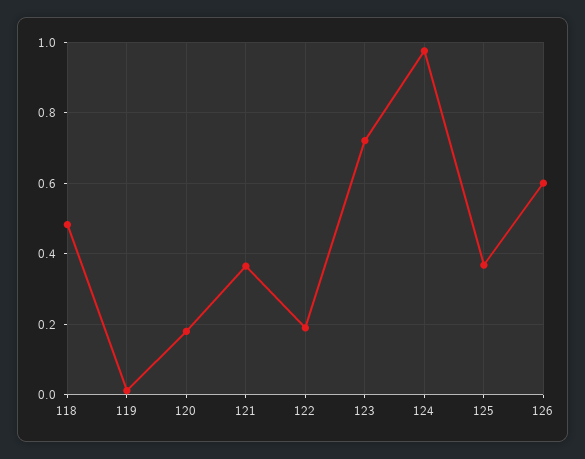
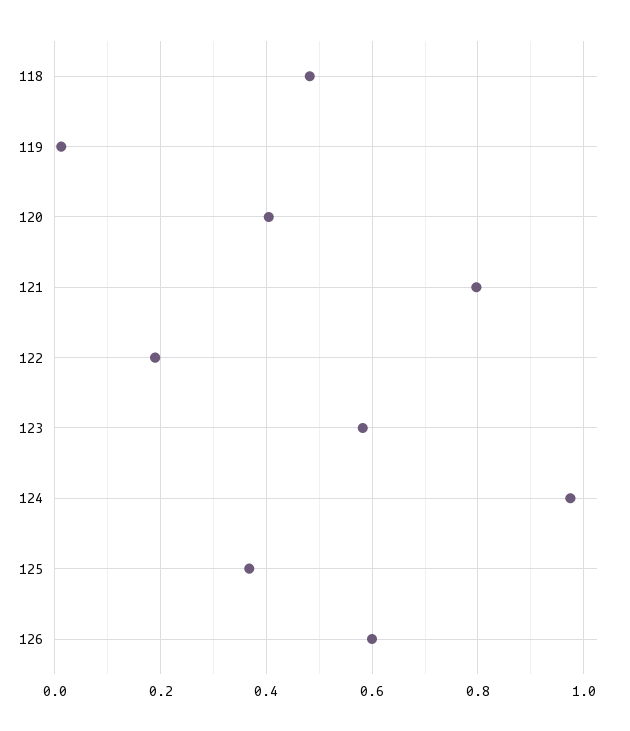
  {
    "118": 0.48,
    "119": 0.02,
-   "120": 0.18,
+   "120": 0.4,
-   "121": 0.36,
+   "121": 0.8,
    "122": 0.18,
-   "123": 0.72,
+   "123": 0.58,
    "124": 0.98,
    "125": 0.36,
    "126": 0.6
  }

